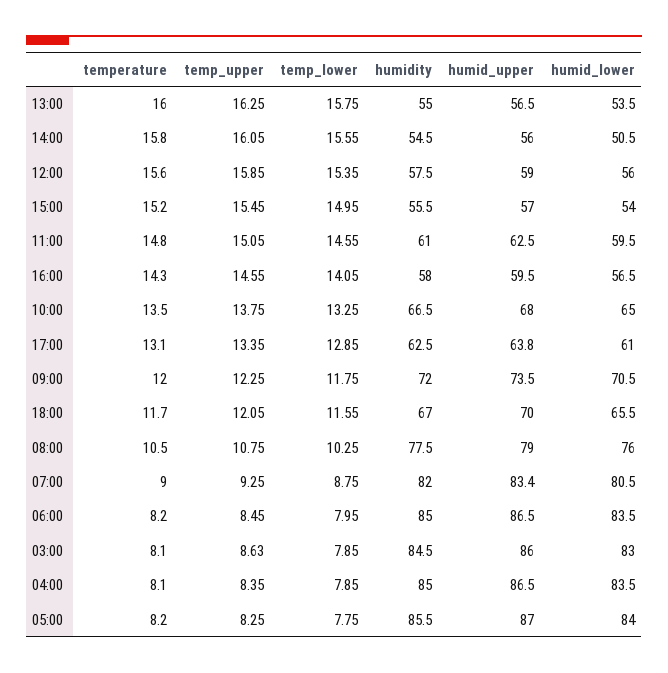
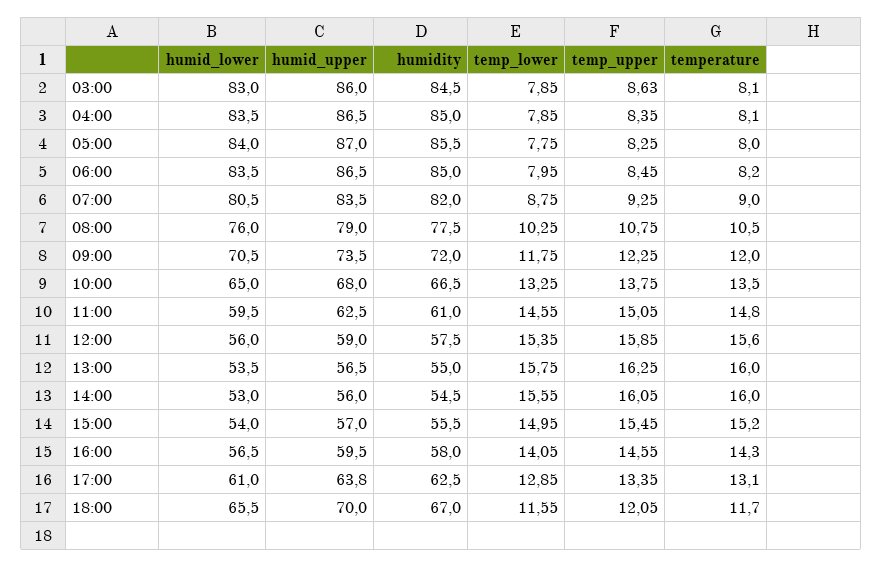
  {
    "temperature": {
      "13:00": 16,
-     "14:00": 15.8,
+     "14:00": 16,
      "12:00": 15.6,
      "15:00": 15.2,
      "11:00": 14.8,
      "16:00": 14.3,
      "10:00": 13.5,
      "17:00": 13.1,
      "09:00": 12,
      "18:00": 11.7,
      "08:00": 10.5,
      "07:00": 9,
      "06:00": 8.2,
      "03:00": 8.1,
      "04:00": 8.1,
-     "05:00": 8.2
+     "05:00": 8
    },
    "temp_upper": {
      "13:00": 16.25,
      "14:00": 16.05,
      "12:00": 15.85,
      "15:00": 15.45,
      "11:00": 15.05,
      "16:00": 14.55,
      "10:00": 13.75,
      "17:00": 13.35,
      "09:00": 12.25,
      "18:00": 12.05,
      "08:00": 10.75,
      "07:00": 9.25,
      "06:00": 8.45,
      "03:00": 8.63,
      "04:00": 8.35,
      "05:00": 8.25
    },
    "temp_lower": {
      "13:00": 15.75,
      "14:00": 15.55,
      "12:00": 15.35,
      "15:00": 14.95,
      "11:00": 14.55,
      "16:00": 14.05,
      "10:00": 13.25,
      "17:00": 12.85,
      "09:00": 11.75,
      "18:00": 11.55,
      "08:00": 10.25,
      "07:00": 8.75,
      "06:00": 7.95,
      "03:00": 7.85,
      "04:00": 7.85,
      "05:00": 7.75
    },
    "humidity": {
      "13:00": 55,
      "14:00": 54.5,
      "12:00": 57.5,
      "15:00": 55.5,
      "11:00": 61,
      "16:00": 58,
      "10:00": 66.5,
      "17:00": 62.5,
      "09:00": 72,
      "18:00": 67,
      "08:00": 77.5,
      "07:00": 82,
      "06:00": 85,
      "03:00": 84.5,
      "04:00": 85,
      "05:00": 85.5
    },
    "humid_upper": {
      "13:00": 56.5,
      "14:00": 56,
      "12:00": 59,
      "15:00": 57,
      "11:00": 62.5,
      "16:00": 59.5,
      "10:00": 68,
      "17:00": 63.8,
      "09:00": 73.5,
      "18:00": 70,
      "08:00": 79,
-     "07:00": 83.4,
+     "07:00": 83.5,
      "06:00": 86.5,
      "03:00": 86,
      "04:00": 86.5,
      "05:00": 87
    },
    "humid_lower": {
      "13:00": 53.5,
-     "14:00": 50.5,
+     "14:00": 53,
      "12:00": 56,
      "15:00": 54,
      "11:00": 59.5,
      "16:00": 56.5,
      "10:00": 65,
      "17:00": 61,
      "09:00": 70.5,
      "18:00": 65.5,
      "08:00": 76,
      "07:00": 80.5,
      "06:00": 83.5,
      "03:00": 83,
      "04:00": 83.5,
      "05:00": 84
    }
  }

